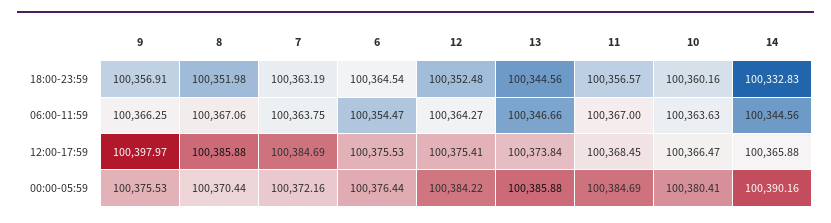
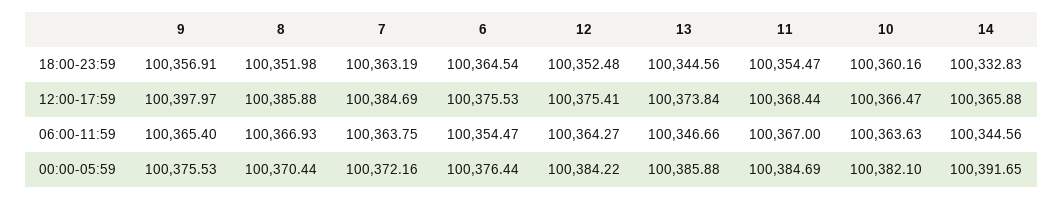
  {
    "9": {
      "18:00-23:59": 100356.91,
-     "06:00-11:59": 100366.25,
+     "06:00-11:59": 100365.4,
      "12:00-17:59": 100397.97,
      "00:00-05:59": 100375.53
    },
    "8": {
      "18:00-23:59": 100351.98,
-     "06:00-11:59": 100367.06,
+     "06:00-11:59": 100366.93,
      "12:00-17:59": 100385.88,
      "00:00-05:59": 100370.44
    },
    "7": {
      "18:00-23:59": 100363.19,
      "06:00-11:59": 100363.75,
      "12:00-17:59": 100384.69,
      "00:00-05:59": 100372.16
    },
    "6": {
      "18:00-23:59": 100364.54,
      "06:00-11:59": 100354.47,
      "12:00-17:59": 100375.53,
      "00:00-05:59": 100376.44
    },
    "12": {
      "18:00-23:59": 100352.48,
      "06:00-11:59": 100364.27,
      "12:00-17:59": 100375.41,
      "00:00-05:59": 100384.22
    },
    "13": {
      "18:00-23:59": 100344.56,
      "06:00-11:59": 100346.66,
      "12:00-17:59": 100373.84,
      "00:00-05:59": 100385.88
    },
    "11": {
-     "18:00-23:59": 100356.57,
+     "18:00-23:59": 100354.47,
      "06:00-11:59": 100367,
-     "12:00-17:59": 100368.45,
+     "12:00-17:59": 100368.44,
      "00:00-05:59": 100384.69
    },
    "10": {
      "18:00-23:59": 100360.16,
      "06:00-11:59": 100363.63,
      "12:00-17:59": 100366.47,
-     "00:00-05:59": 100380.41
+     "00:00-05:59": 100382.1
    },
    "14": {
      "18:00-23:59": 100332.83,
      "06:00-11:59": 100344.56,
      "12:00-17:59": 100365.88,
-     "00:00-05:59": 100390.16
+     "00:00-05:59": 100391.65
    }
  }

